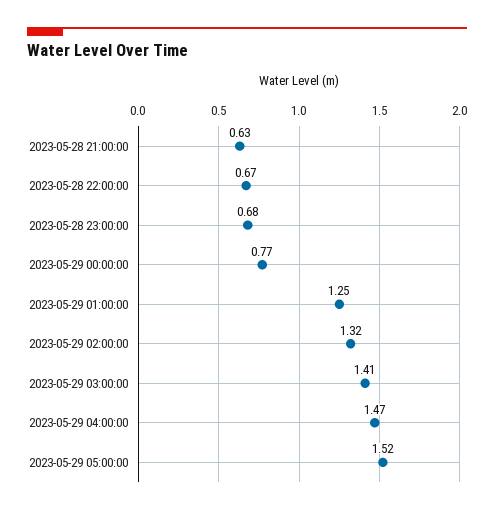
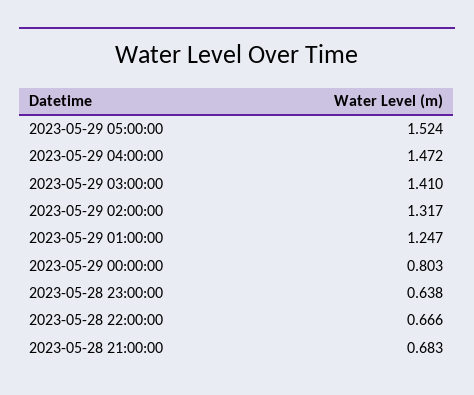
  {
-   "2023-05-28 21:00:00": 0.63,
+   "2023-05-28 21:00:00": 0.683,
    "2023-05-28 22:00:00": 0.666,
-   "2023-05-28 23:00:00": 0.68,
+   "2023-05-28 23:00:00": 0.638,
-   "2023-05-29 00:00:00": 0.77,
+   "2023-05-29 00:00:00": 0.803,
    "2023-05-29 01:00:00": 1.247,
    "2023-05-29 02:00:00": 1.317,
    "2023-05-29 03:00:00": 1.41,
    "2023-05-29 04:00:00": 1.472,
    "2023-05-29 05:00:00": 1.524
  }

